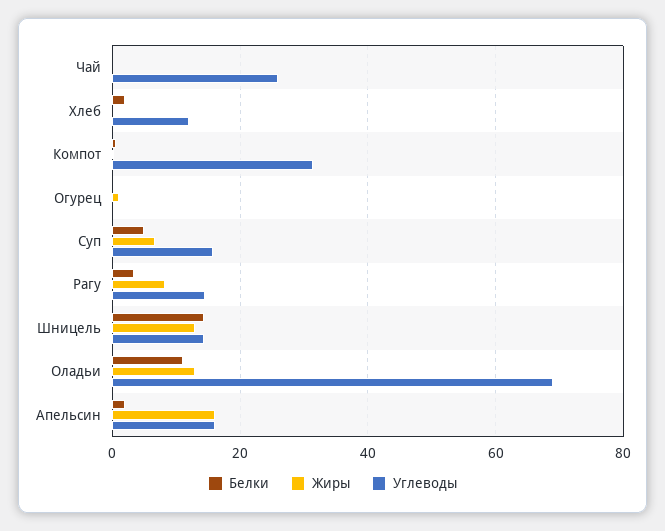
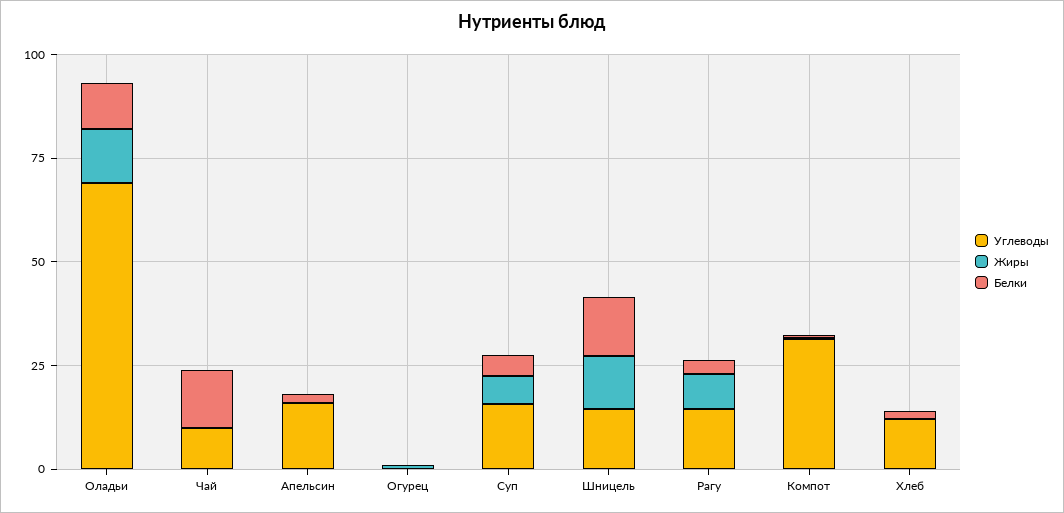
  {
    "Белки": {
-     "Чай": 0,
+     "Чай": 15,
      "Хлеб": 2,
      "Компот": 0,
      "Огурец": 0,
      "Суп": 4,
      "Рагу": 4,
      "Шницель": 14,
      "Оладьи": 12,
      "Апельсин": 2
    },
    "Жиры": {
      "Чай": 0,
      "Хлеб": 0,
      "Компот": 0,
      "Огурец": 2,
      "Суп": 6,
      "Рагу": 8,
      "Шницель": 12,
      "Оладьи": 14,
-     "Апельсин": 16
+     "Апельсин": 0
    },
    "Углеводы": {
-     "Чай": 26,
+     "Чай": 10,
      "Хлеб": 12,
      "Компот": 32,
      "Огурец": 0,
      "Суп": 16,
      "Рагу": 14,
      "Шницель": 14,
      "Оладьи": 70,
      "Апельсин": 16
    }
  }

